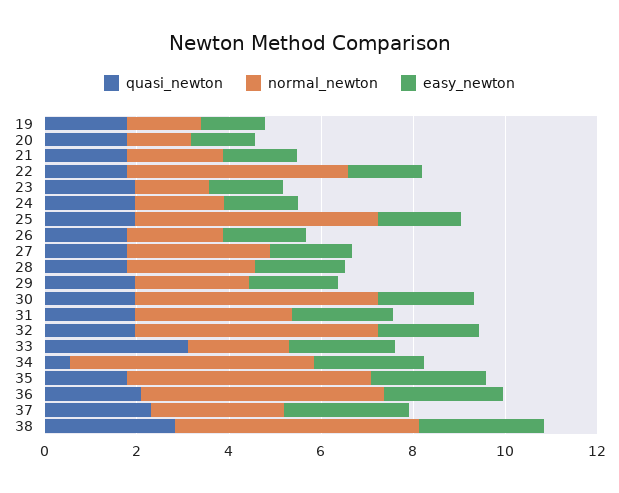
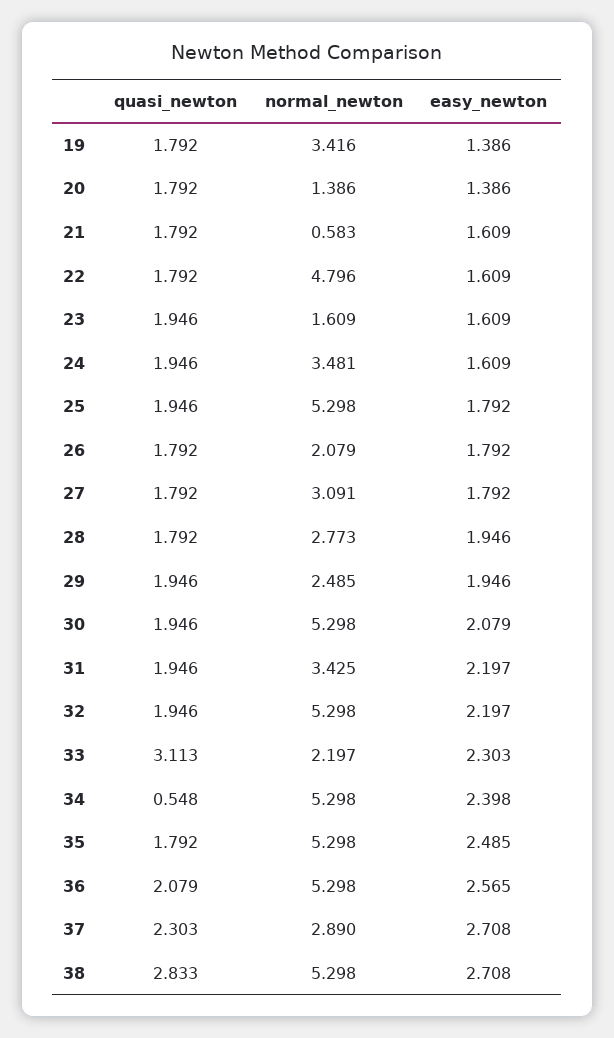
  {
    "quasi_newton": {
      "19": 1.792,
      "20": 1.792,
      "21": 1.792,
      "22": 1.792,
      "23": 1.946,
      "24": 1.946,
      "25": 1.946,
      "26": 1.792,
      "27": 1.792,
      "28": 1.792,
      "29": 1.946,
      "30": 1.946,
      "31": 1.946,
      "32": 1.946,
      "33": 3.113,
      "34": 0.548,
      "35": 1.792,
      "36": 2.079,
      "37": 2.303,
      "38": 2.833
    },
    "normal_newton": {
-     "19": 1.5,
+     "19": 3.416,
      "20": 1.386,
-     "21": 2,
+     "21": 0.583,
      "22": 4.796,
      "23": 1.609,
-     "24": 2,
+     "24": 3.481,
      "25": 5.298,
      "26": 2.079,
      "27": 3.091,
      "28": 2.773,
      "29": 2.485,
      "30": 5.298,
      "31": 3.425,
      "32": 5.298,
      "33": 2.197,
      "34": 5.298,
      "35": 5.298,
      "36": 5.298,
      "37": 2.89,
      "38": 5.298
    },
    "easy_newton": {
      "19": 1.386,
      "20": 1.386,
      "21": 1.609,
      "22": 1.609,
      "23": 1.609,
      "24": 1.609,
      "25": 1.792,
      "26": 1.792,
      "27": 1.792,
      "28": 1.946,
      "29": 1.946,
      "30": 2.079,
      "31": 2.197,
      "32": 2.197,
      "33": 2.303,
      "34": 2.398,
      "35": 2.485,
      "36": 2.565,
      "37": 2.708,
      "38": 2.708
    }
  }

